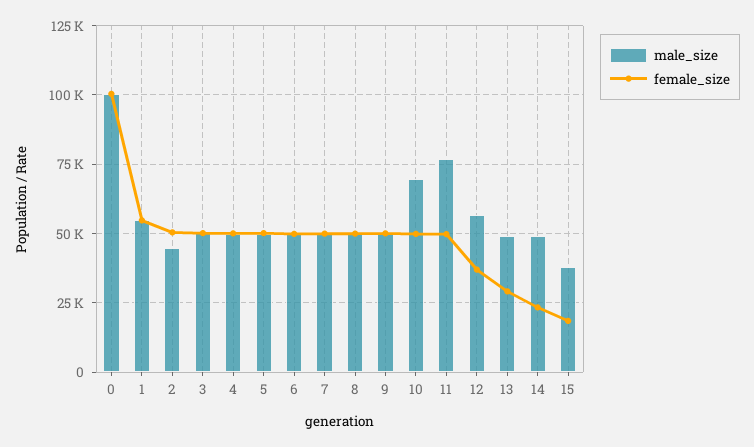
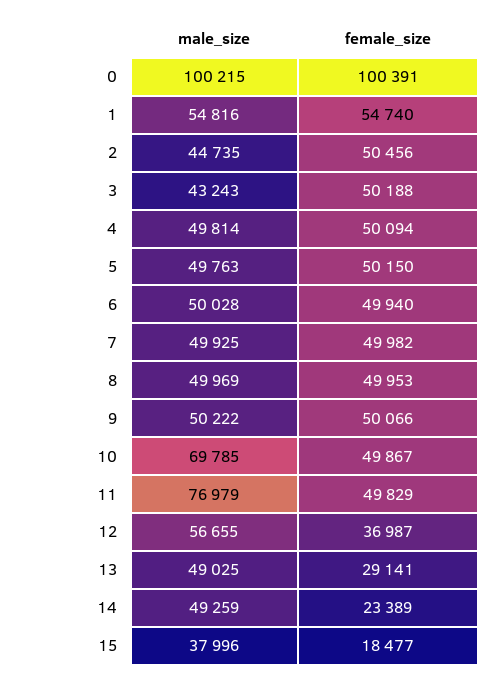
  {
    "male_size": {
      "0": 100215,
      "1": 54816,
      "2": 44735,
-     "3": 50000,
+     "3": 43243,
      "4": 49814,
      "5": 49763,
      "6": 50028,
      "7": 49925,
      "8": 49969,
      "9": 50222,
      "10": 69785,
      "11": 76979,
      "12": 56655,
      "13": 49025,
      "14": 49259,
      "15": 37996
    },
    "female_size": {
      "0": 100391,
      "1": 54740,
      "2": 50456,
      "3": 50188,
      "4": 50094,
      "5": 50150,
      "6": 49940,
      "7": 49982,
      "8": 49953,
      "9": 50066,
      "10": 49867,
      "11": 49829,
      "12": 36987,
      "13": 29141,
      "14": 23389,
      "15": 18477
    }
  }

